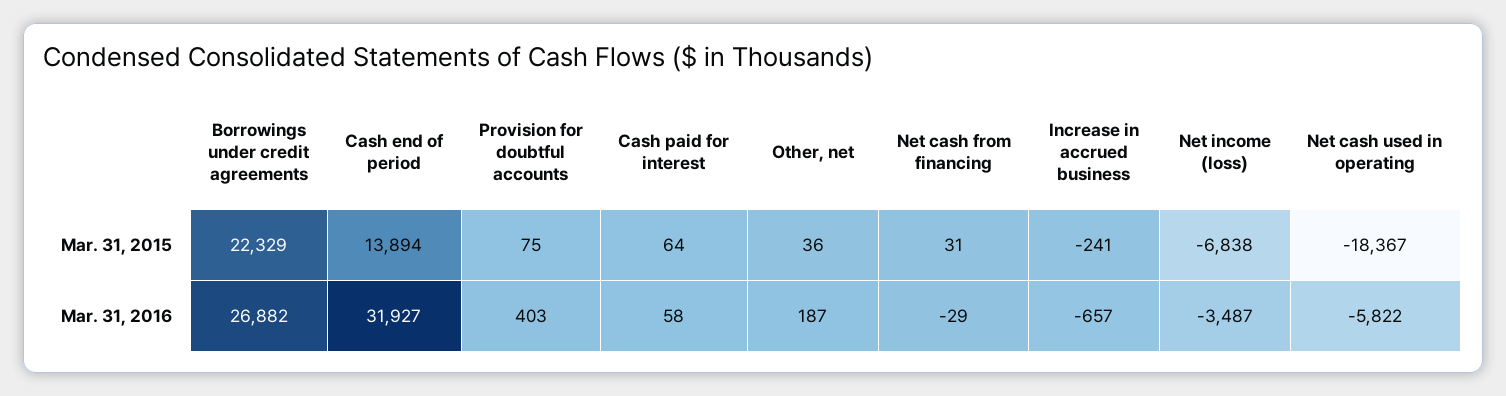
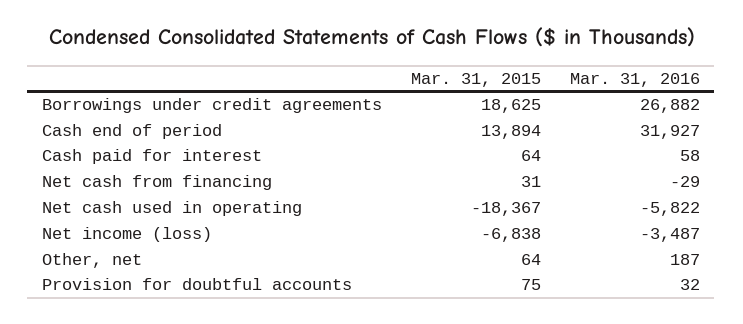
  {
    "Borrowings under credit agreements": {
-     "Mar. 31, 2015": 22329,
+     "Mar. 31, 2015": 18625,
      "Mar. 31, 2016": 26882
    },
    "Cash end of period": {
      "Mar. 31, 2015": 13894,
      "Mar. 31, 2016": 31927
    },
    "Provision for doubtful accounts": {
      "Mar. 31, 2015": 75,
-     "Mar. 31, 2016": 403
+     "Mar. 31, 2016": 32
    },
    "Cash paid for interest": {
      "Mar. 31, 2015": 64,
      "Mar. 31, 2016": 58
    },
    "Other, net": {
-     "Mar. 31, 2015": 36,
+     "Mar. 31, 2015": 64,
      "Mar. 31, 2016": 187
    },
    "Net cash from financing": {
      "Mar. 31, 2015": 31,
      "Mar. 31, 2016": -29
    },
-   "Increase in accrued business": {
-     "Mar. 31, 2015": -241,
-     "Mar. 31, 2016": -657
-   },
    "Net income (loss)": {
      "Mar. 31, 2015": -6838,
      "Mar. 31, 2016": -3487
    },
    "Net cash used in operating": {
      "Mar. 31, 2015": -18367,
      "Mar. 31, 2016": -5822
    }
  }

